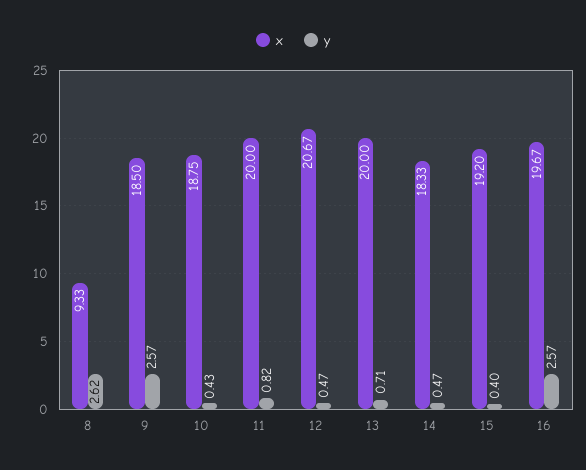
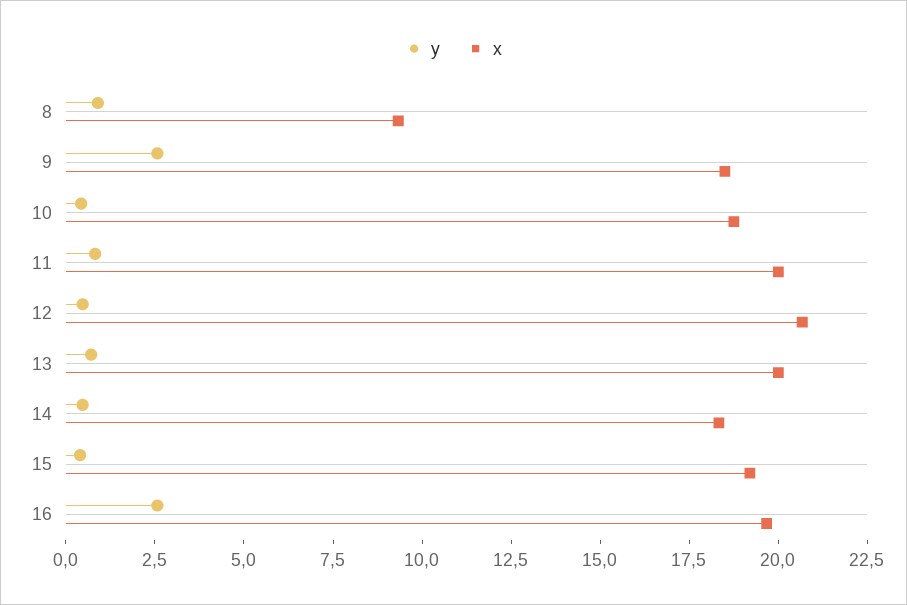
  {
    "x": {
      "8": 9.33,
      "9": 18.5,
      "10": 18.75,
      "11": 20,
      "12": 20.67,
      "13": 20,
      "14": 18.33,
      "15": 19.2,
      "16": 19.67
    },
    "y": {
-     "8": 2.62,
+     "8": 1,
      "9": 2.57,
      "10": 0.43,
      "11": 0.82,
      "12": 0.47,
      "13": 0.71,
      "14": 0.47,
      "15": 0.4,
      "16": 2.57
    }
  }

